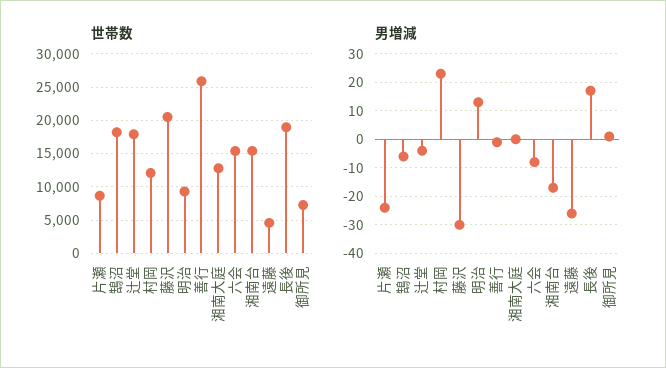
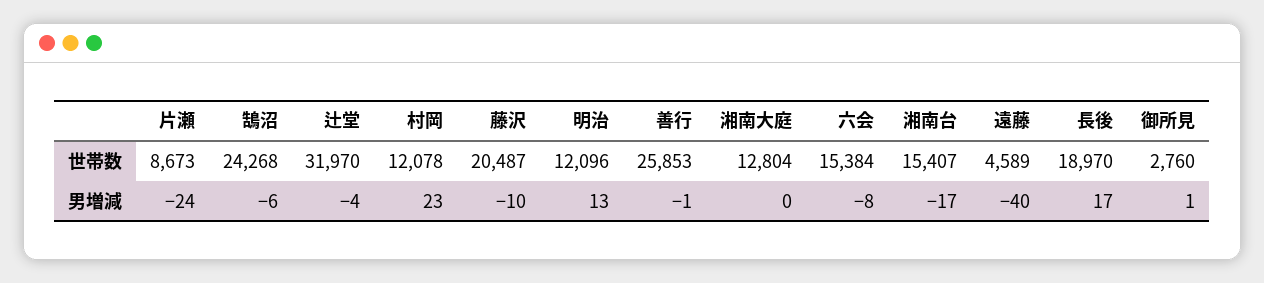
  {
    "世帯数": {
      "片瀬": 8673,
-     "鵠沼": 18000,
+     "鵠沼": 24268,
-     "辻堂": 18000,
+     "辻堂": 31970,
      "村岡": 12078,
      "藤沢": 20487,
-     "明治": 9000,
+     "明治": 12096,
      "善行": 25853,
      "湘南大庭": 12804,
      "六会": 15384,
      "湘南台": 15407,
      "遠藤": 4589,
      "長後": 18970,
-     "御所見": 7000
+     "御所見": 2760
    },
    "男増減": {
      "片瀬": -24,
      "鵠沼": -6,
      "辻堂": -4,
      "村岡": 23,
-     "藤沢": -30,
+     "藤沢": -10,
      "明治": 13,
      "善行": -1,
      "湘南大庭": 0,
      "六会": -8,
      "湘南台": -17,
-     "遠藤": -25,
+     "遠藤": -40,
      "長後": 17,
      "御所見": 1
    }
  }

